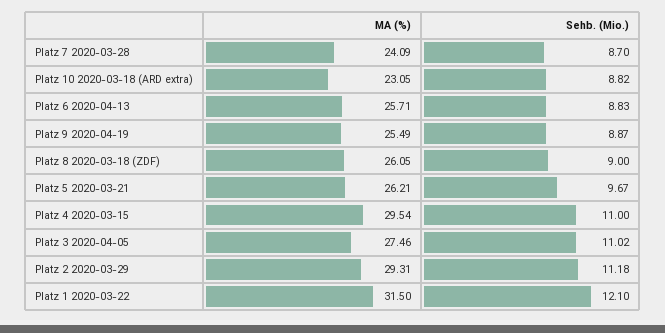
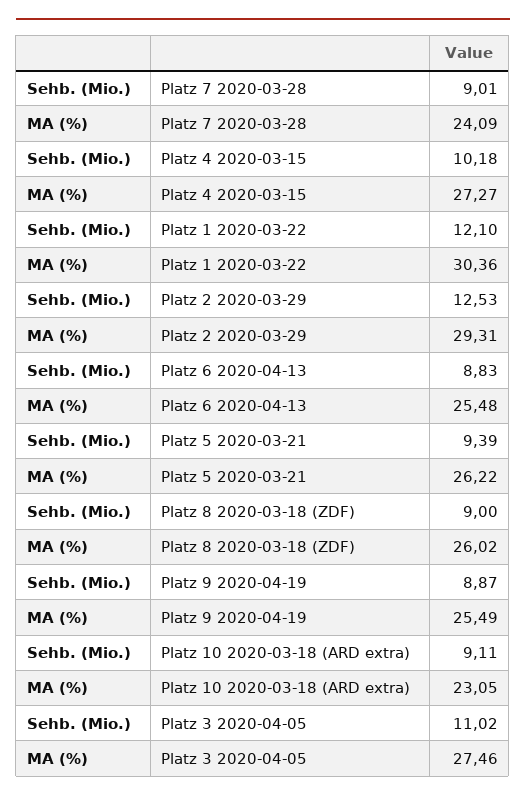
  {
    "MA (%)": {
      "Platz 7 2020-03-28": 24.09,
      "Platz 10 2020-03-18 (ARD extra)": 23.05,
-     "Platz 6 2020-04-13": 25.71,
+     "Platz 6 2020-04-13": 25.48,
      "Platz 9 2020-04-19": 25.49,
-     "Platz 8 2020-03-18 (ZDF)": 26.05,
+     "Platz 8 2020-03-18 (ZDF)": 26.02,
-     "Platz 5 2020-03-21": 26.21,
+     "Platz 5 2020-03-21": 26.22,
-     "Platz 4 2020-03-15": 29.54,
+     "Platz 4 2020-03-15": 27.27,
      "Platz 3 2020-04-05": 27.46,
      "Platz 2 2020-03-29": 29.31,
-     "Platz 1 2020-03-22": 31.5
+     "Platz 1 2020-03-22": 30.36
    },
    "Sehb. (Mio.)": {
-     "Platz 7 2020-03-28": 8.7,
+     "Platz 7 2020-03-28": 9.01,
-     "Platz 10 2020-03-18 (ARD extra)": 8.82,
+     "Platz 10 2020-03-18 (ARD extra)": 9.11,
      "Platz 6 2020-04-13": 8.83,
      "Platz 9 2020-04-19": 8.87,
      "Platz 8 2020-03-18 (ZDF)": 9,
-     "Platz 5 2020-03-21": 9.67,
+     "Platz 5 2020-03-21": 9.39,
-     "Platz 4 2020-03-15": 11,
+     "Platz 4 2020-03-15": 10.18,
      "Platz 3 2020-04-05": 11.02,
-     "Platz 2 2020-03-29": 11.18,
+     "Platz 2 2020-03-29": 12.53,
      "Platz 1 2020-03-22": 12.1
    }
  }

